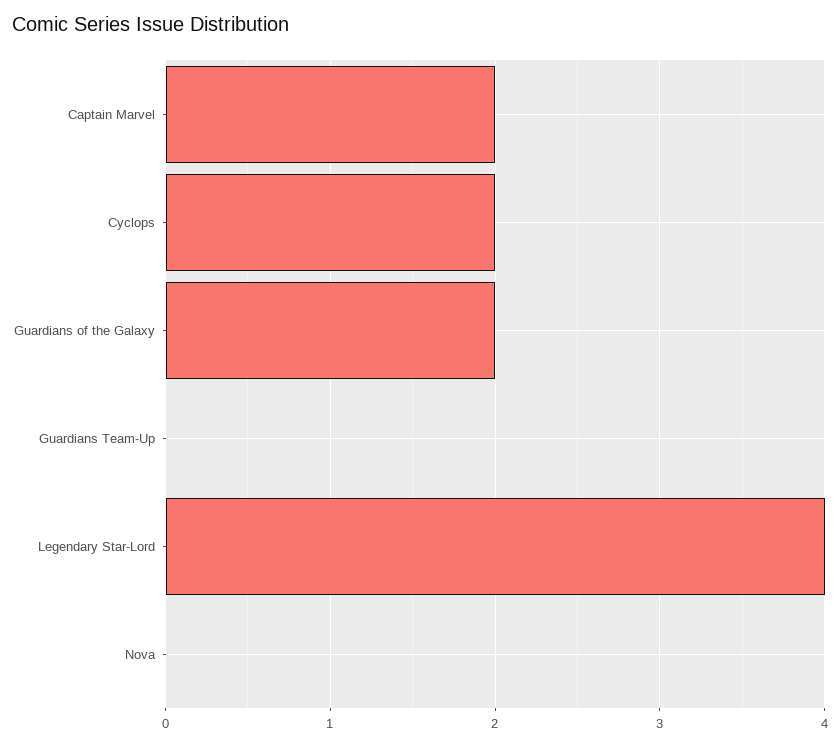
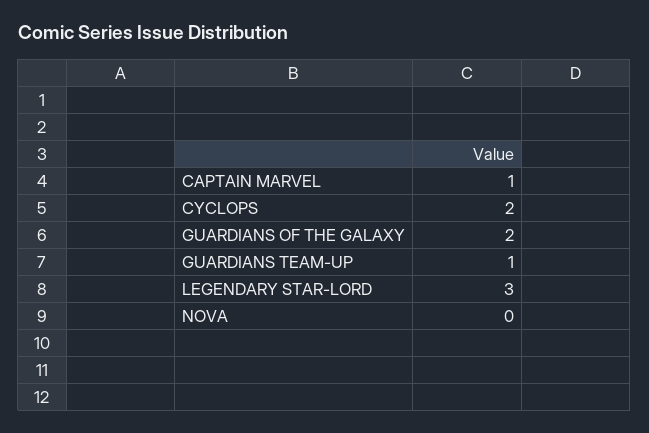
  {
-   "Captain Marvel": 2,
+   "Captain Marvel": 1,
    "Cyclops": 2,
    "Guardians of the Galaxy": 2,
-   "Guardians Team-Up": 0,
+   "Guardians Team-Up": 1,
-   "Legendary Star-Lord": 4,
+   "Legendary Star-Lord": 3,
    "Nova": 0
  }

